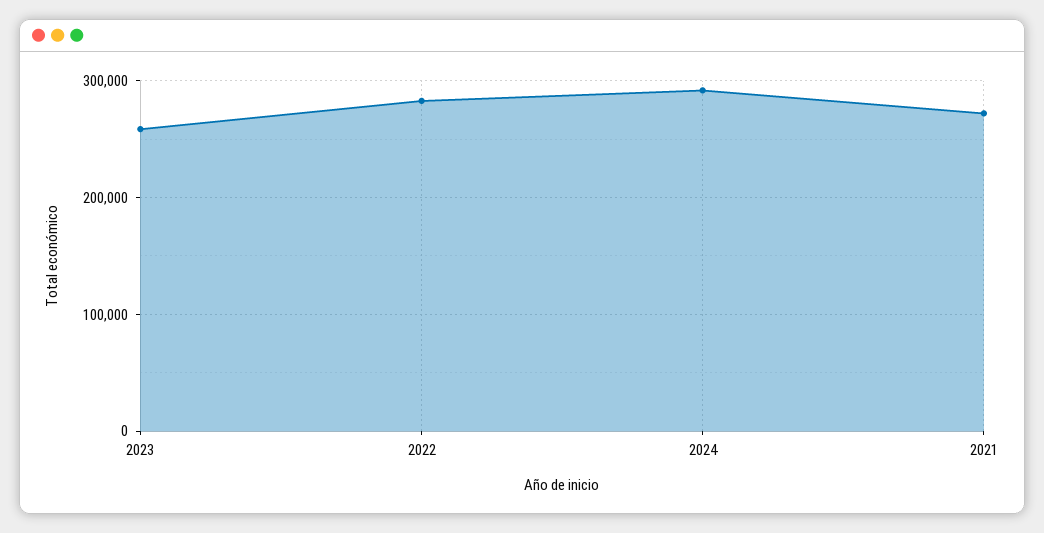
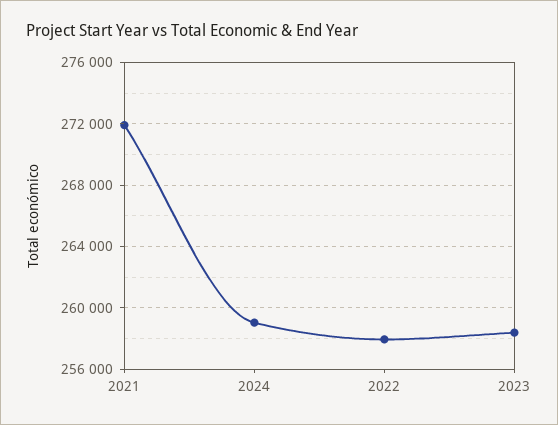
  {
    "2023": 258500,
-   "2022": 280000,
+   "2022": 258000,
-   "2024": 290000,
+   "2024": 259000,
    "2021": 272000
  }

